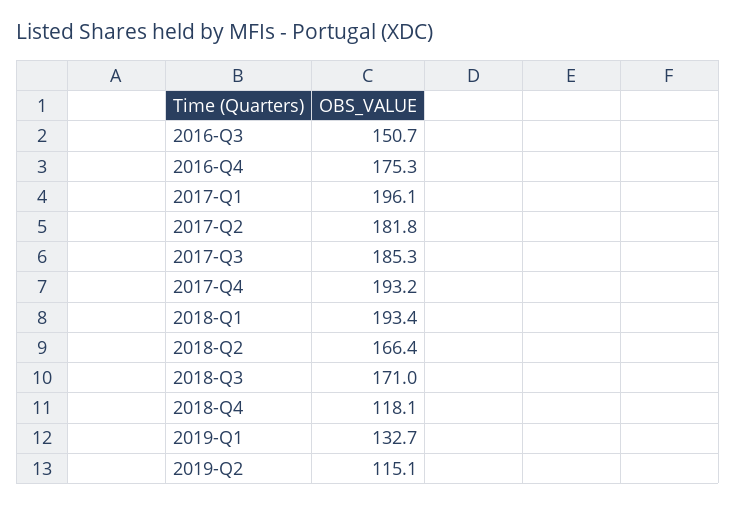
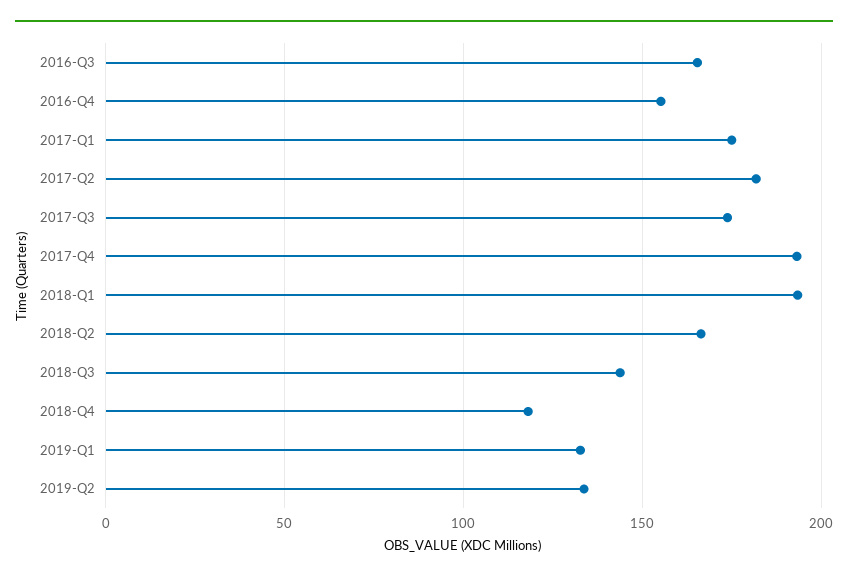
  {
-   "2016-Q3": 150.7,
+   "2016-Q3": 165,
-   "2016-Q4": 175.3,
+   "2016-Q4": 155,
-   "2017-Q1": 196.1,
+   "2017-Q1": 175,
    "2017-Q2": 181.8,
-   "2017-Q3": 185.3,
+   "2017-Q3": 175,
    "2017-Q4": 193.2,
    "2018-Q1": 193.4,
    "2018-Q2": 166.4,
-   "2018-Q3": 171,
+   "2018-Q3": 145,
    "2018-Q4": 118.1,
    "2019-Q1": 132.7,
-   "2019-Q2": 115.1
+   "2019-Q2": 135
  }

